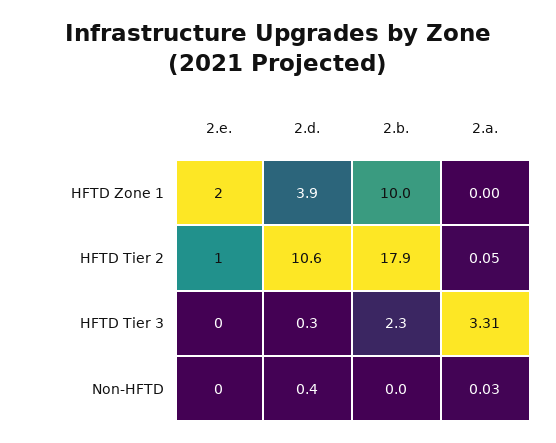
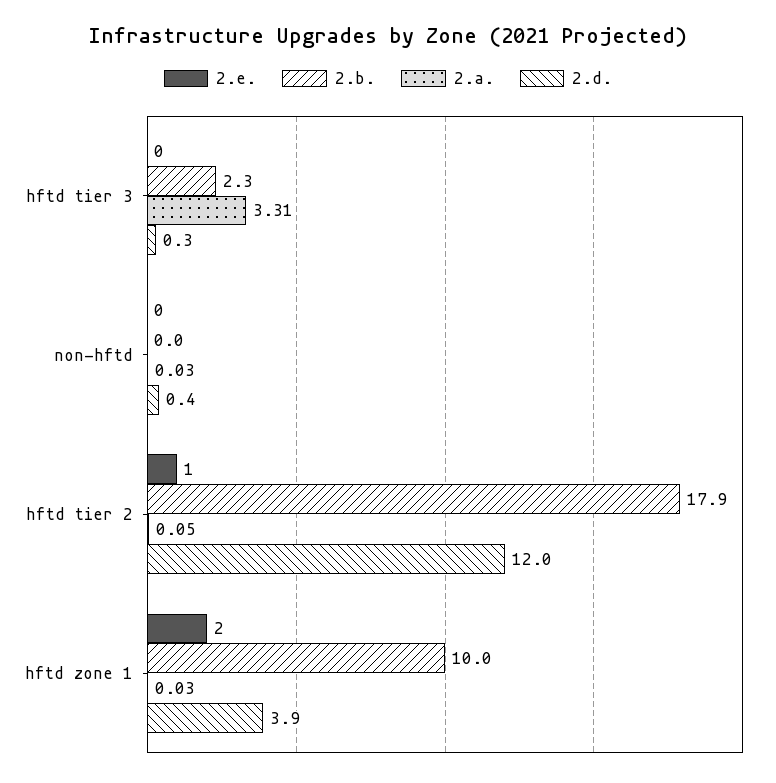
  {
    "2.e.": {
      "HFTD Zone 1": 2,
      "HFTD Tier 2": 1,
      "HFTD Tier 3": 0,
      "Non-HFTD": 0
    },
    "2.d.": {
      "HFTD Zone 1": 3.9,
-     "HFTD Tier 2": 10.6,
+     "HFTD Tier 2": 12,
      "HFTD Tier 3": 0.3,
      "Non-HFTD": 0.4
    },
    "2.b.": {
      "HFTD Zone 1": 10,
      "HFTD Tier 2": 17.9,
      "HFTD Tier 3": 2.3,
      "Non-HFTD": 0
    },
    "2.a.": {
-     "HFTD Zone 1": 0,
+     "HFTD Zone 1": 0.03,
      "HFTD Tier 2": 0.05,
      "HFTD Tier 3": 3.31,
      "Non-HFTD": 0.03
    }
  }

